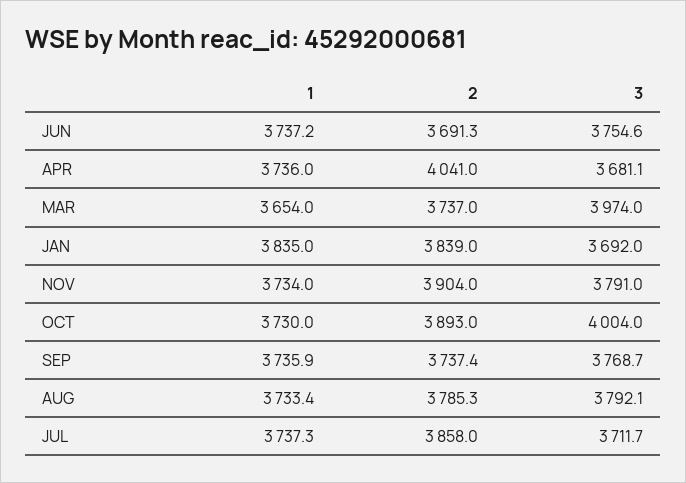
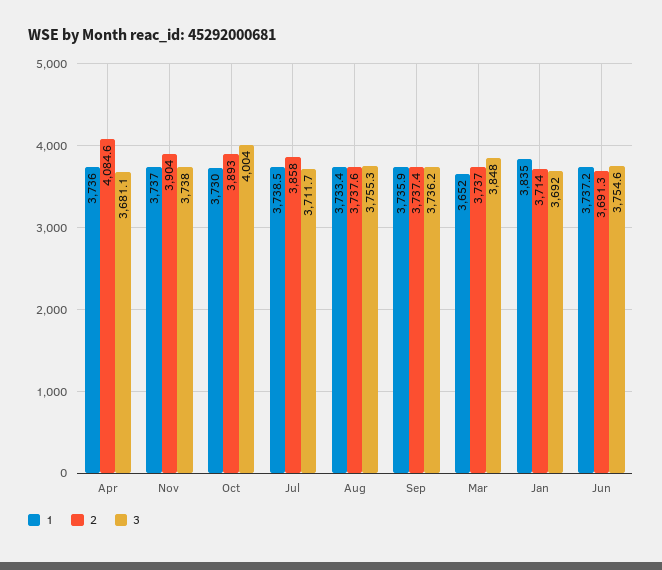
  {
    "1": {
      "JUN": 3737.2,
      "APR": 3736,
-     "MAR": 3654,
+     "MAR": 3652,
      "JAN": 3835,
-     "NOV": 3734,
+     "NOV": 3737,
      "OCT": 3730,
      "SEP": 3735.9,
      "AUG": 3733.4,
-     "JUL": 3737.3
+     "JUL": 3738.5
    },
    "2": {
      "JUN": 3691.3,
-     "APR": 4041,
+     "APR": 4084.6,
      "MAR": 3737,
-     "JAN": 3839,
+     "JAN": 3714,
      "NOV": 3904,
      "OCT": 3893,
      "SEP": 3737.4,
-     "AUG": 3785.3,
+     "AUG": 3737.6,
      "JUL": 3858
    },
    "3": {
      "JUN": 3754.6,
      "APR": 3681.1,
-     "MAR": 3974,
+     "MAR": 3848,
      "JAN": 3692,
-     "NOV": 3791,
+     "NOV": 3738,
      "OCT": 4004,
-     "SEP": 3768.7,
+     "SEP": 3736.2,
-     "AUG": 3792.1,
+     "AUG": 3755.3,
      "JUL": 3711.7
    }
  }

